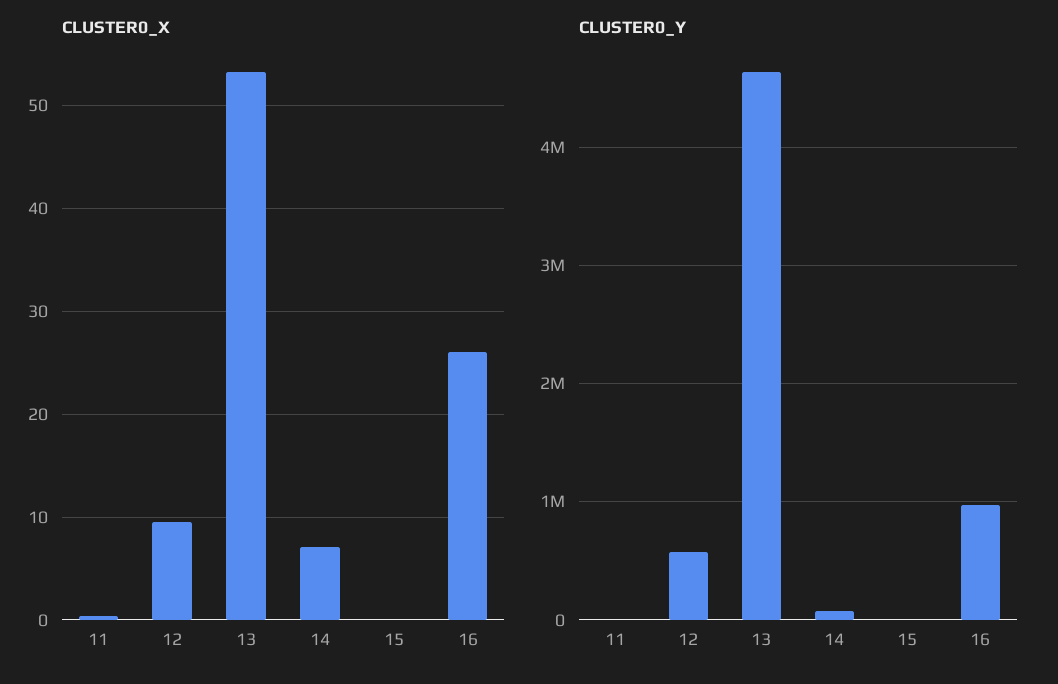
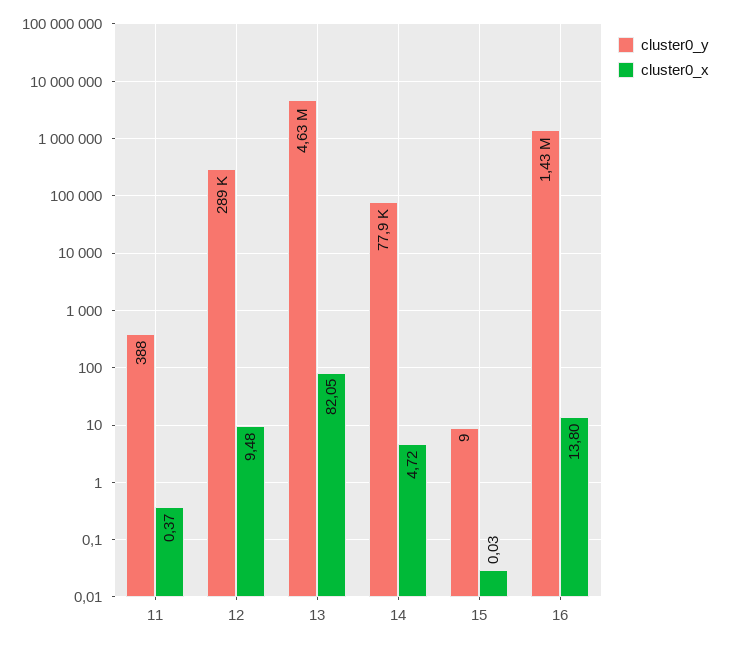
  {
    "CLUSTER0_X": {
      "11": 0.37,
      "12": 9.48,
-     "13": 53,
+     "13": 82.05,
-     "14": 7,
+     "14": 4.72,
      "15": 0.03,
-     "16": 26
+     "16": 13.8
    },
    "CLUSTER0_Y": {
      "11": 388,
-     "12": 600000,
+     "12": 289000,
      "13": 4630000,
      "14": 77900,
      "15": 9,
-     "16": 1000000
+     "16": 1430000
    }
  }

